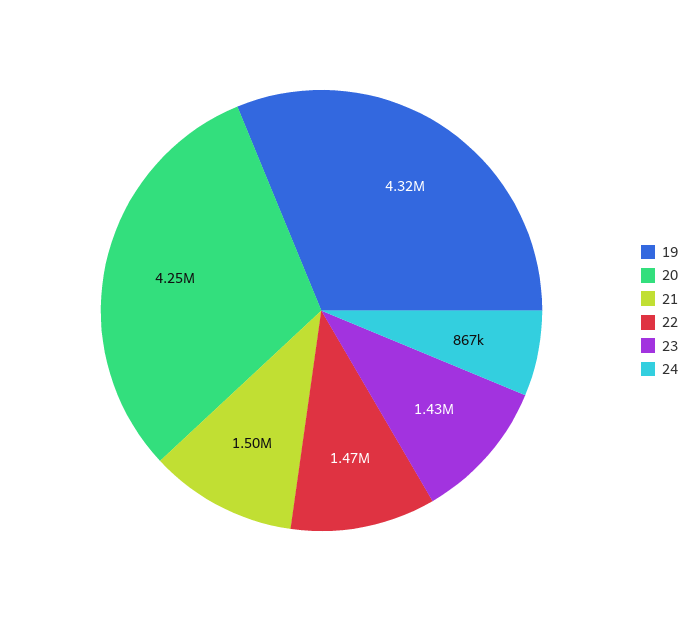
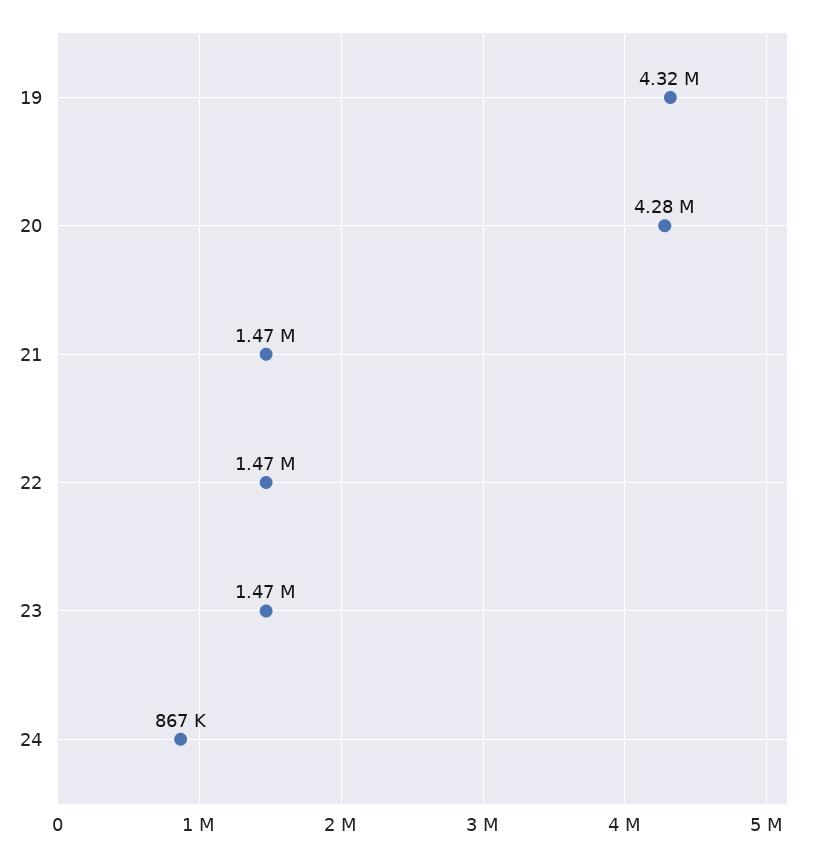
  {
    "19": 4320000,
-   "20": 4250000,
+   "20": 4280000,
-   "21": 1500000,
+   "21": 1470000,
    "22": 1470000,
-   "23": 1430000,
+   "23": 1470000,
    "24": 867000
  }

